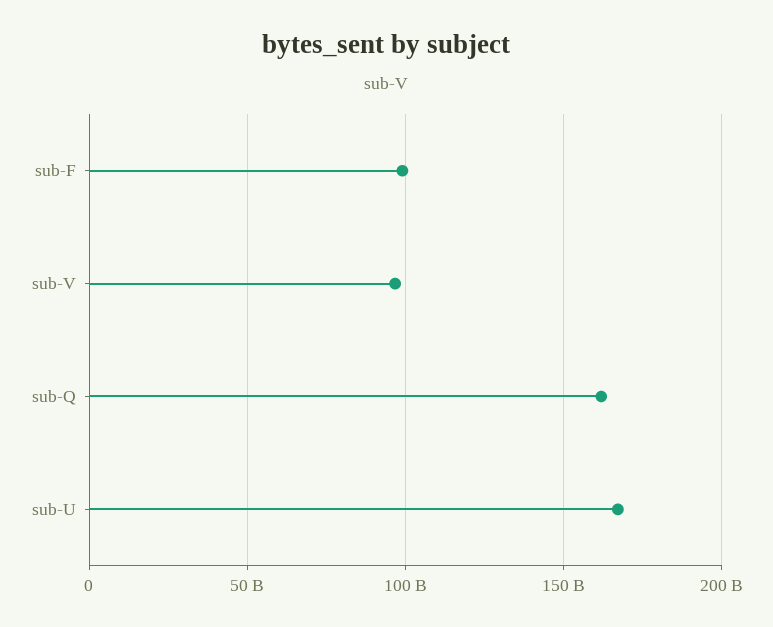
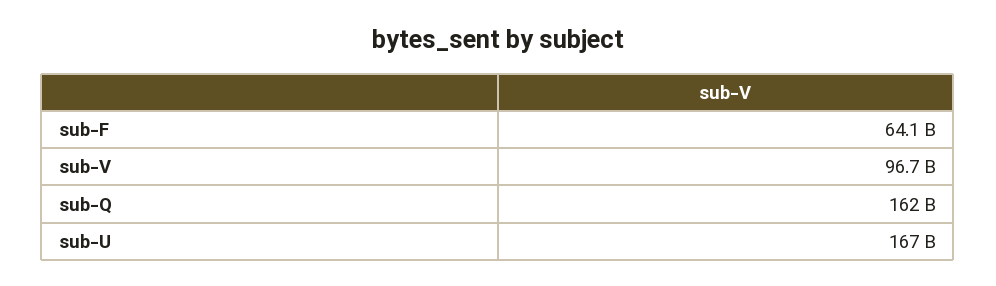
  {
-   "sub-F": 100000000000,
+   "sub-F": 64100000000,
    "sub-V": 96700000000,
    "sub-Q": 162000000000,
    "sub-U": 167000000000
  }

